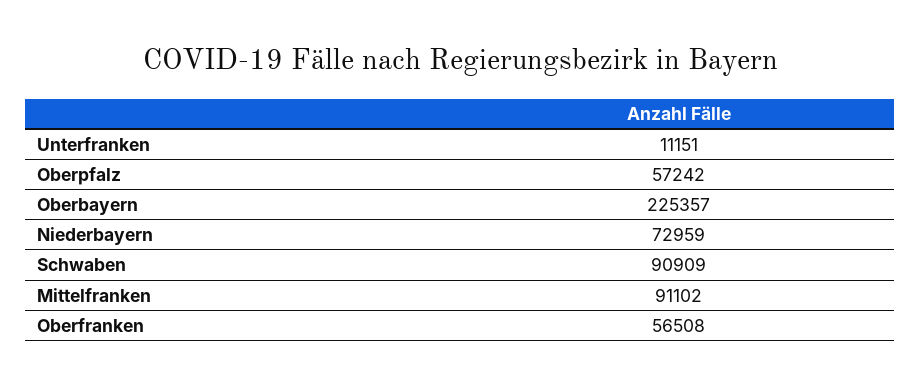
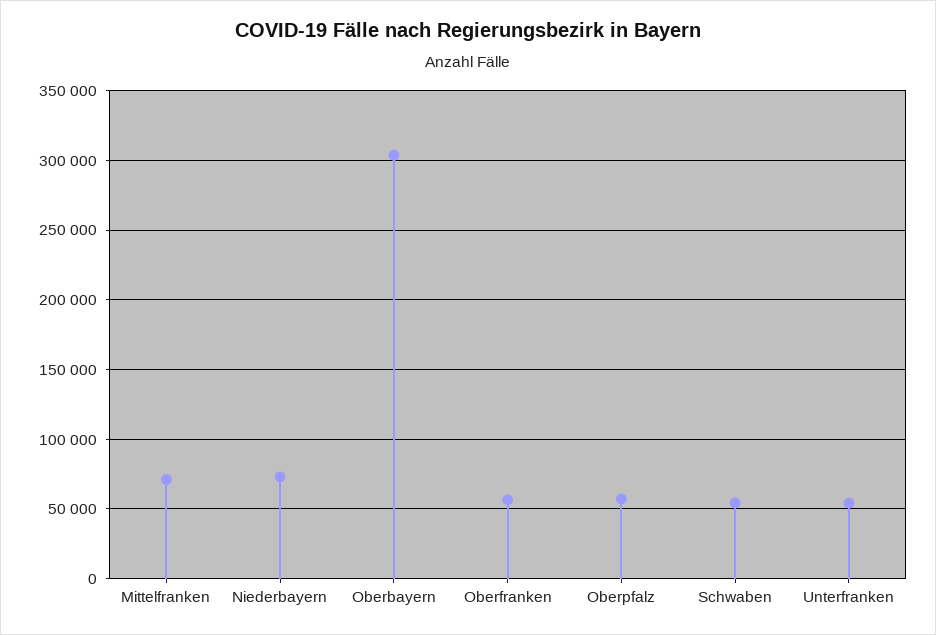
  {
-   "Unterfranken": 11151,
+   "Unterfranken": 55000,
    "Oberpfalz": 57242,
-   "Oberbayern": 225357,
+   "Oberbayern": 305000,
    "Niederbayern": 72959,
-   "Schwaben": 90909,
+   "Schwaben": 55000,
-   "Mittelfranken": 91102,
+   "Mittelfranken": 70000,
    "Oberfranken": 56508
  }

